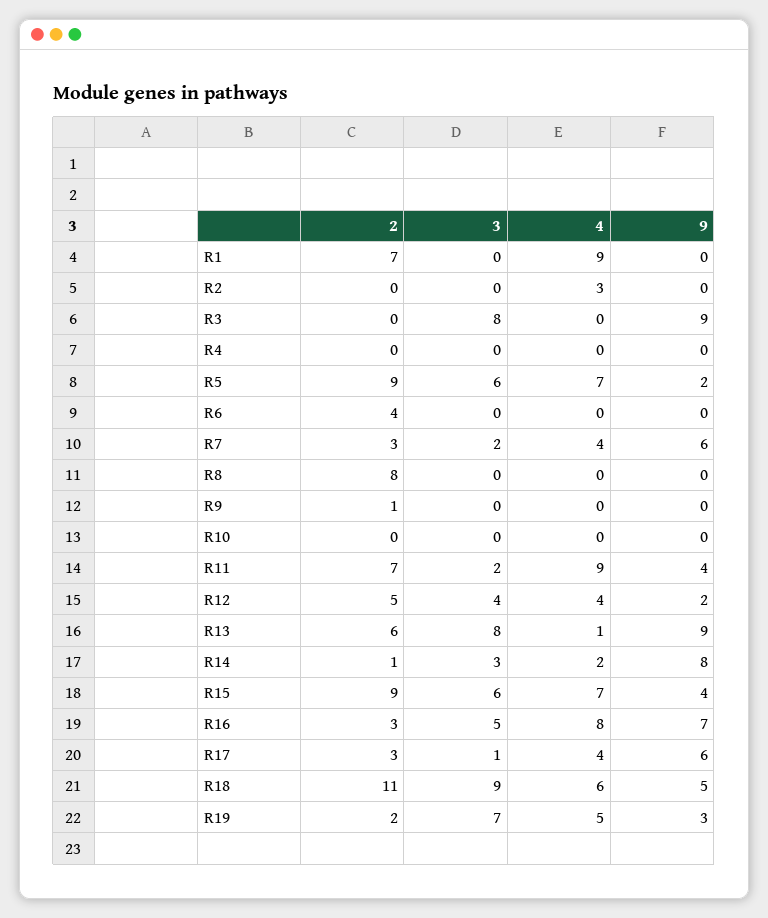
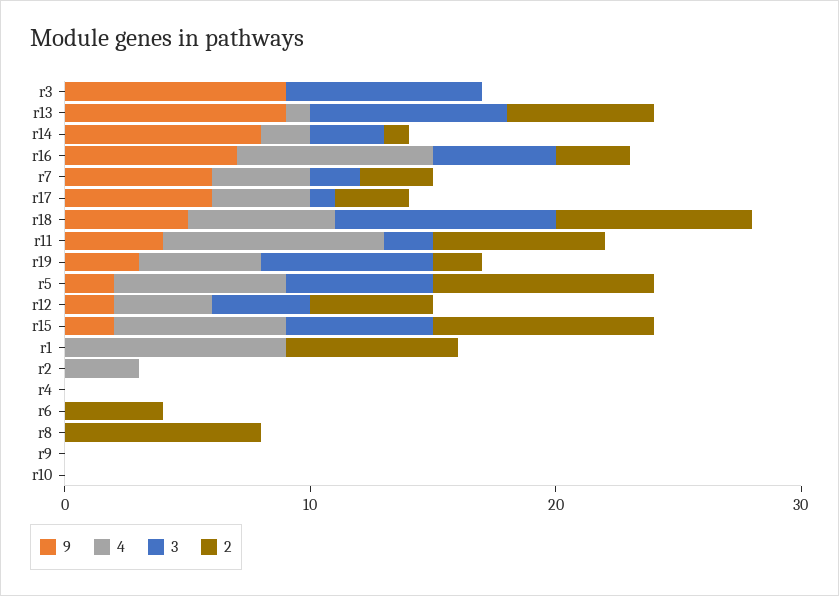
  {
    "2": {
      "R1": 7,
      "R2": 0,
      "R3": 0,
      "R4": 0,
      "R5": 9,
      "R6": 4,
      "R7": 3,
      "R8": 8,
-     "R9": 1,
+     "R9": 0,
      "R10": 0,
      "R11": 7,
      "R12": 5,
      "R13": 6,
      "R14": 1,
      "R15": 9,
      "R16": 3,
      "R17": 3,
-     "R18": 11,
+     "R18": 8,
      "R19": 2
    },
    "3": {
      "R1": 0,
      "R2": 0,
      "R3": 8,
      "R4": 0,
      "R5": 6,
      "R6": 0,
      "R7": 2,
      "R8": 0,
      "R9": 0,
      "R10": 0,
      "R11": 2,
      "R12": 4,
      "R13": 8,
      "R14": 3,
      "R15": 6,
      "R16": 5,
      "R17": 1,
      "R18": 9,
      "R19": 7
    },
    "4": {
      "R1": 9,
      "R2": 3,
      "R3": 0,
      "R4": 0,
      "R5": 7,
      "R6": 0,
      "R7": 4,
      "R8": 0,
      "R9": 0,
      "R10": 0,
      "R11": 9,
      "R12": 4,
      "R13": 1,
      "R14": 2,
      "R15": 7,
      "R16": 8,
      "R17": 4,
      "R18": 6,
      "R19": 5
    },
    "9": {
      "R1": 0,
      "R2": 0,
      "R3": 9,
      "R4": 0,
      "R5": 2,
      "R6": 0,
      "R7": 6,
      "R8": 0,
      "R9": 0,
      "R10": 0,
      "R11": 4,
      "R12": 2,
      "R13": 9,
      "R14": 8,
-     "R15": 4,
+     "R15": 2,
      "R16": 7,
      "R17": 6,
      "R18": 5,
      "R19": 3
    }
  }

